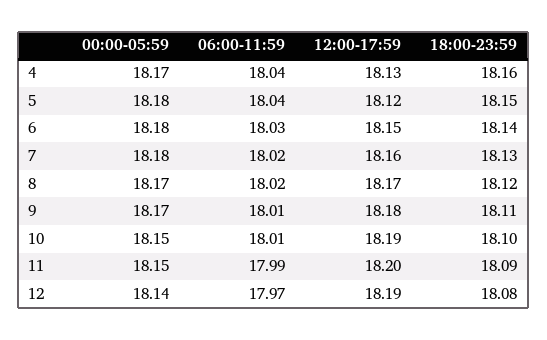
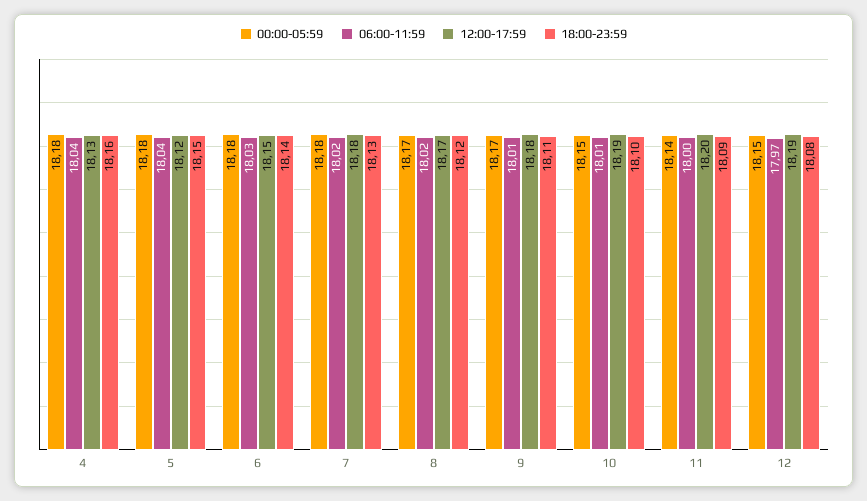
  {
    "00:00-05:59": {
-     "4": 18.17,
+     "4": 18.18,
      "5": 18.18,
      "6": 18.18,
      "7": 18.18,
      "8": 18.17,
      "9": 18.17,
      "10": 18.15,
-     "11": 18.15,
+     "11": 18.14,
-     "12": 18.14
+     "12": 18.15
    },
    "06:00-11:59": {
      "4": 18.04,
      "5": 18.04,
      "6": 18.03,
      "7": 18.02,
      "8": 18.02,
      "9": 18.01,
      "10": 18.01,
-     "11": 17.99,
+     "11": 18,
      "12": 17.97
    },
    "12:00-17:59": {
      "4": 18.13,
      "5": 18.12,
      "6": 18.15,
-     "7": 18.16,
+     "7": 18.18,
      "8": 18.17,
      "9": 18.18,
      "10": 18.19,
      "11": 18.2,
      "12": 18.19
    },
    "18:00-23:59": {
      "4": 18.16,
      "5": 18.15,
      "6": 18.14,
      "7": 18.13,
      "8": 18.12,
      "9": 18.11,
      "10": 18.1,
      "11": 18.09,
      "12": 18.08
    }
  }

